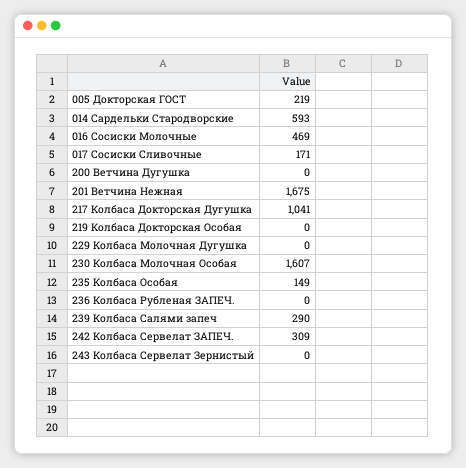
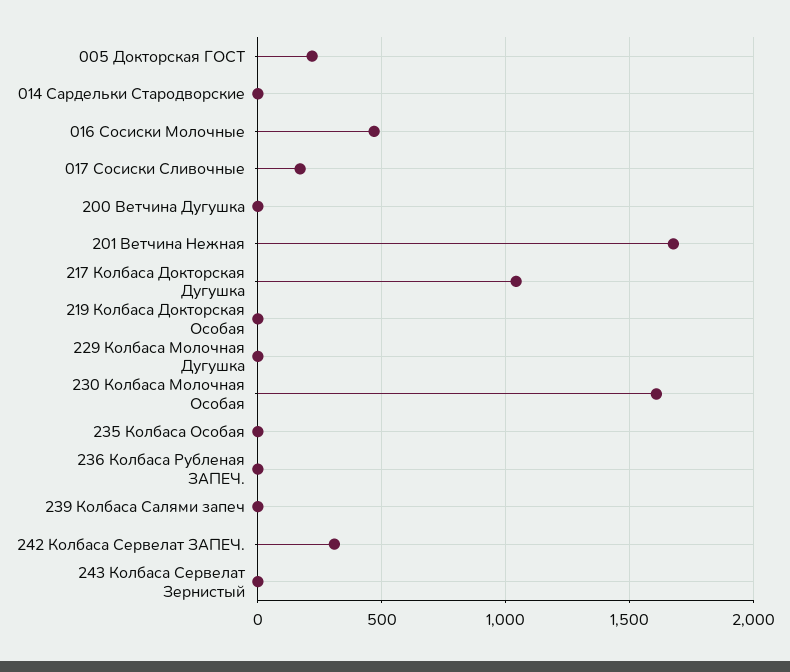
  {
    "005 Докторская ГОСТ": 219,
-   "014 Сардельки Стародворские": 593,
+   "014 Сардельки Стародворские": 0,
    "016 Сосиски Молочные": 469,
    "017 Сосиски Сливочные": 171,
    "200 Ветчина Дугушка": 0,
    "201 Ветчина Нежная": 1675,
    "217 Колбаса Докторская Дугушка": 1041,
    "219 Колбаса Докторская Особая": 0,
    "229 Колбаса Молочная Дугушка": 0,
    "230 Колбаса Молочная Особая": 1607,
-   "235 Колбаса Особая": 149,
+   "235 Колбаса Особая": 0,
    "236 Колбаса Рубленая ЗАПЕЧ.": 0,
-   "239 Колбаса Салями запеч": 290,
+   "239 Колбаса Салями запеч": 0,
    "242 Колбаса Сервелат ЗАПЕЧ.": 309,
    "243 Колбаса Сервелат Зернистый": 0
  }

